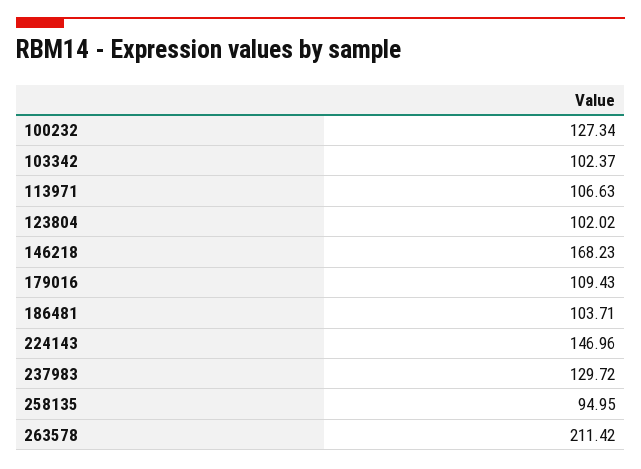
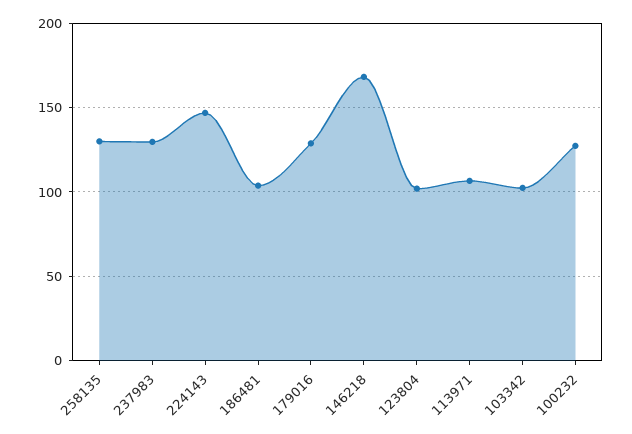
  {
    "100232": 127.34,
    "103342": 102.37,
    "113971": 106.63,
    "123804": 102.02,
    "146218": 168.23,
-   "179016": 109.43,
+   "179016": 130,
    "186481": 103.71,
    "224143": 146.96,
    "237983": 129.72,
-   "258135": 94.95,
+   "258135": 130
-   "263578": 211.42
  }

